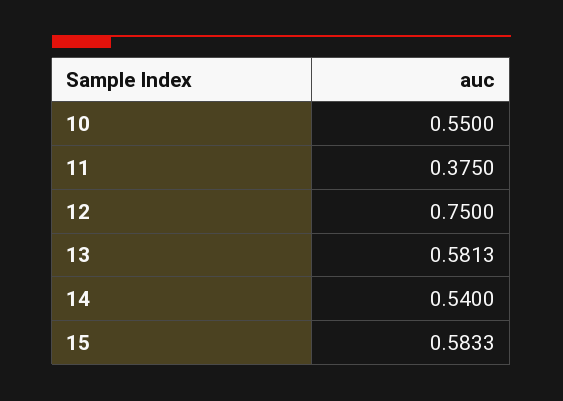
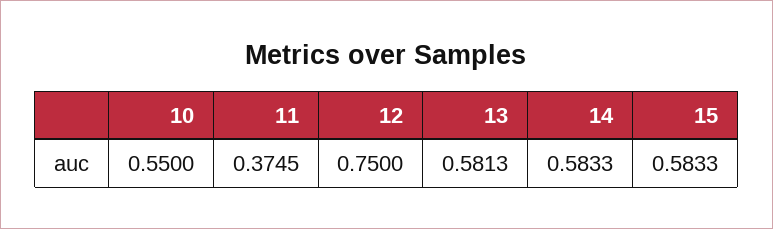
  {
    "10": 0.55,
-   "11": 0.375,
+   "11": 0.3745,
    "12": 0.75,
    "13": 0.5813,
-   "14": 0.54,
+   "14": 0.5833,
    "15": 0.5833
  }

